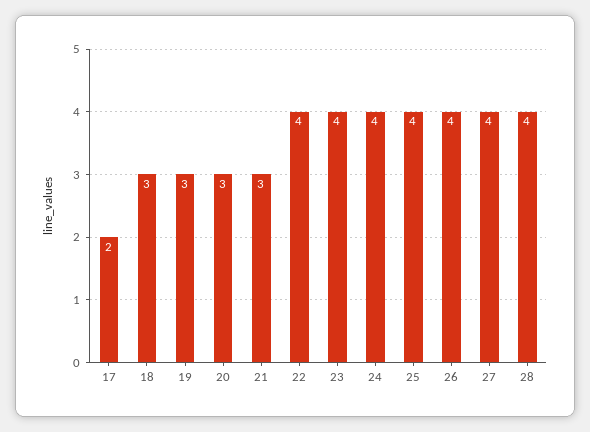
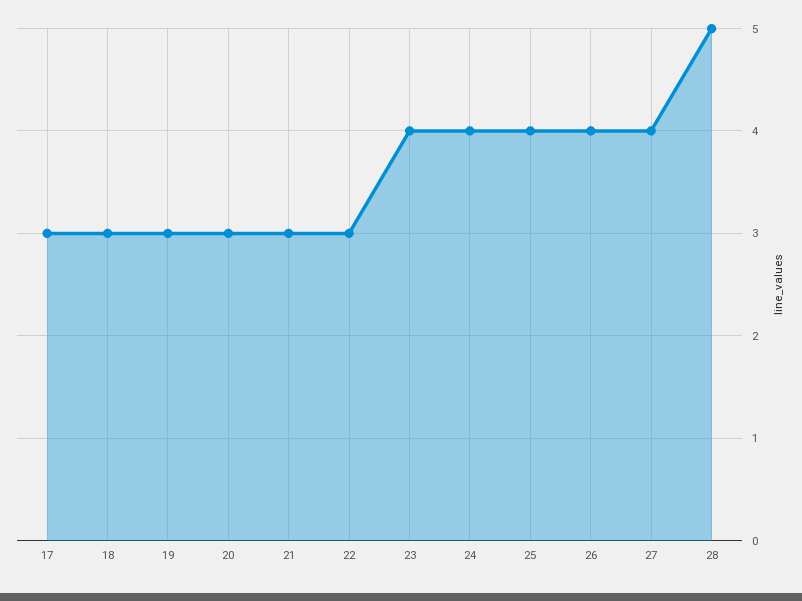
  {
-   "17": 2,
+   "17": 3,
    "18": 3,
    "19": 3,
    "20": 3,
    "21": 3,
-   "22": 4,
+   "22": 3,
    "23": 4,
    "24": 4,
    "25": 4,
    "26": 4,
    "27": 4,
-   "28": 4
+   "28": 5
  }

